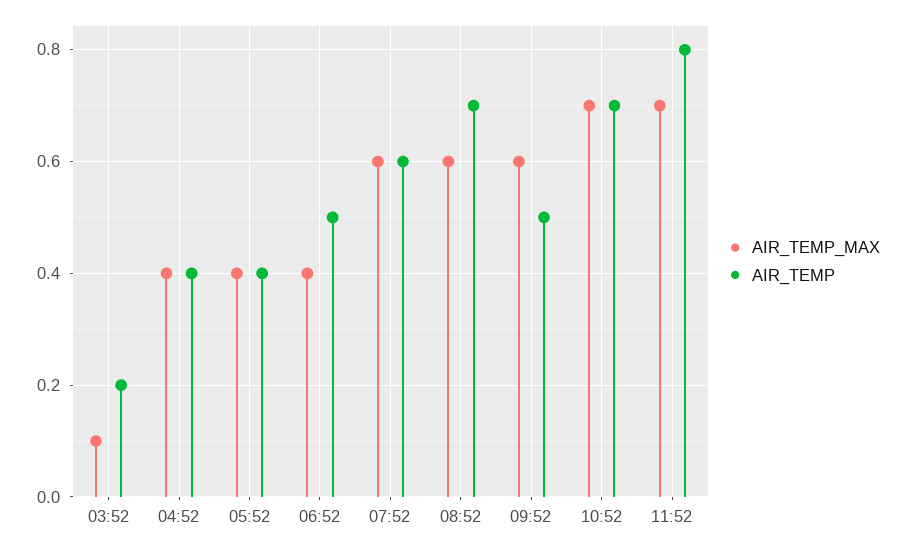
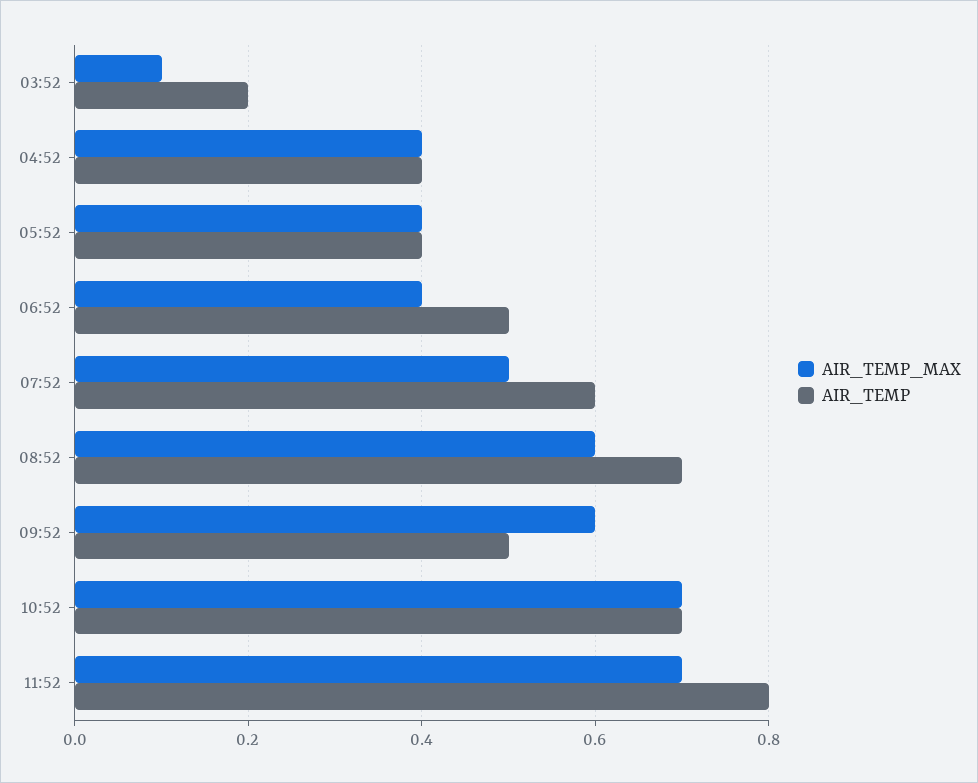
  {
    "AIR_TEMP_MAX": {
      "03:52": 0.1,
      "04:52": 0.4,
      "05:52": 0.4,
      "06:52": 0.4,
-     "07:52": 0.6,
+     "07:52": 0.5,
      "08:52": 0.6,
      "09:52": 0.6,
      "10:52": 0.7,
      "11:52": 0.7
    },
    "AIR_TEMP": {
      "03:52": 0.2,
      "04:52": 0.4,
      "05:52": 0.4,
      "06:52": 0.5,
      "07:52": 0.6,
      "08:52": 0.7,
      "09:52": 0.5,
      "10:52": 0.7,
      "11:52": 0.8
    }
  }

